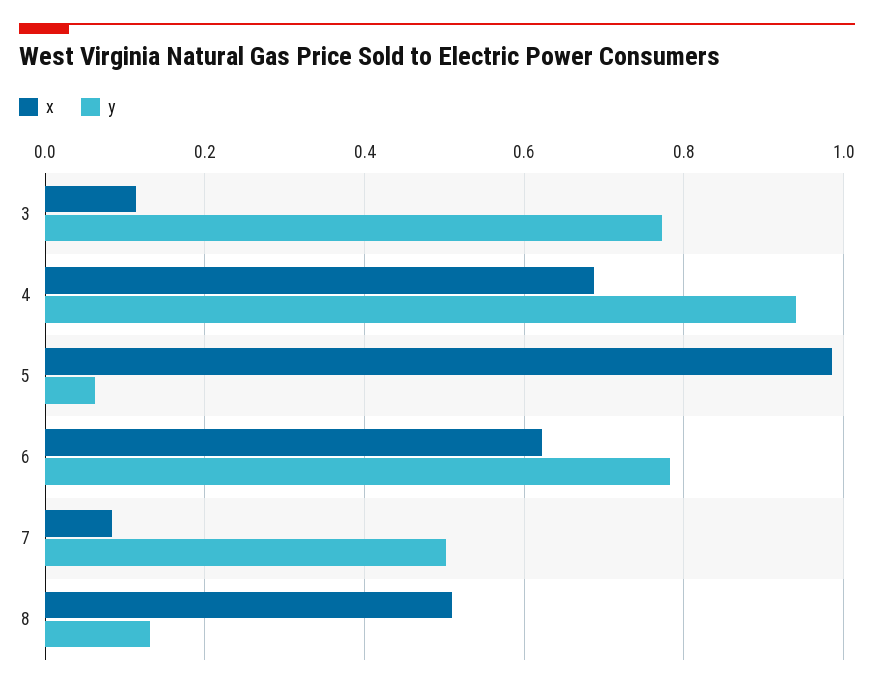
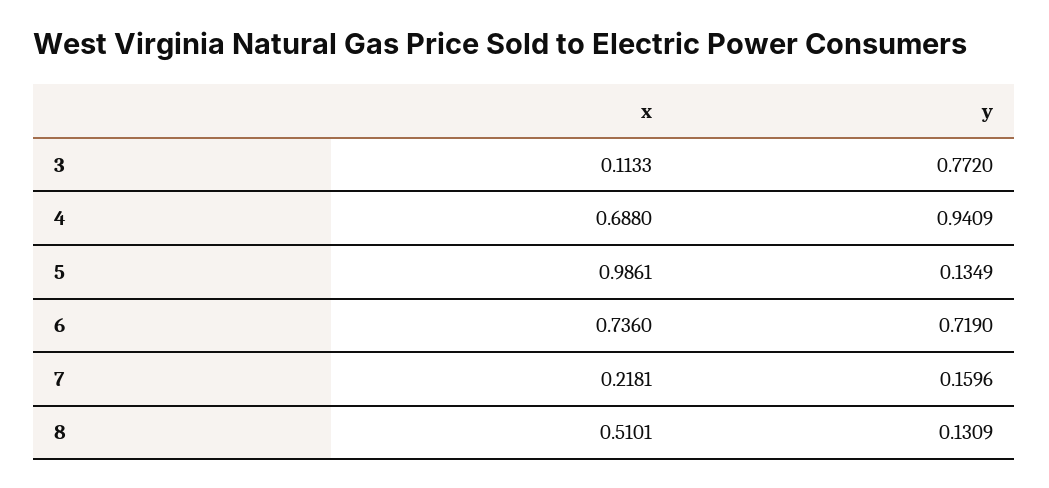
  {
    "x": {
      "3": 0.1133,
      "4": 0.688,
      "5": 0.9861,
-     "6": 0.62,
+     "6": 0.736,
-     "7": 0.08,
+     "7": 0.2181,
      "8": 0.5101
    },
    "y": {
      "3": 0.772,
      "4": 0.9409,
-     "5": 0.06,
+     "5": 0.1349,
-     "6": 0.78,
+     "6": 0.719,
-     "7": 0.5,
+     "7": 0.1596,
      "8": 0.1309
    }
  }

